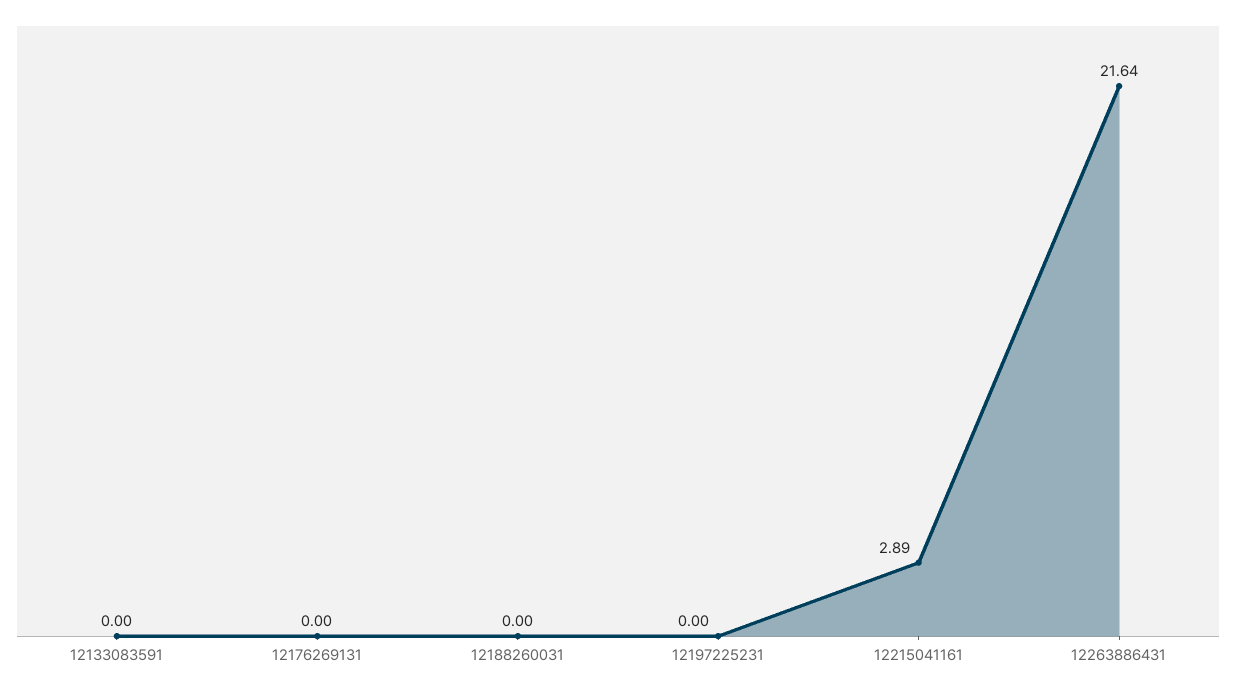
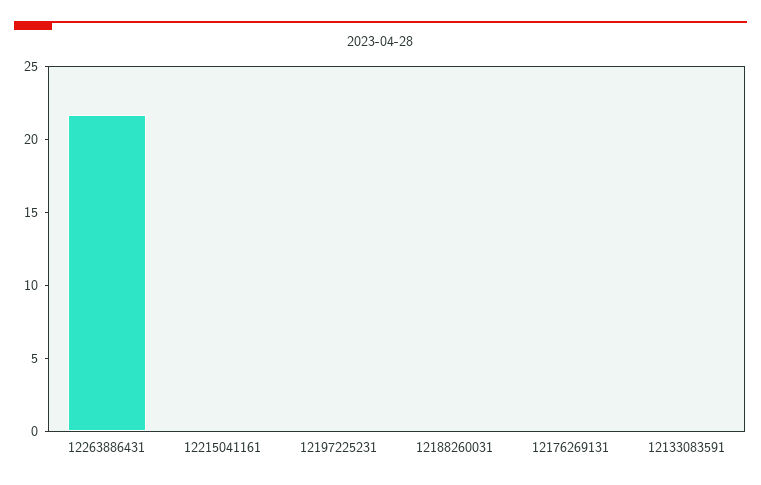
  {
    "12133083591": 0,
    "12176269131": 0,
    "12188260031": 0,
    "12197225231": 0,
-   "12215041161": 2.89,
+   "12215041161": 0,
    "12263886431": 21.64
  }

